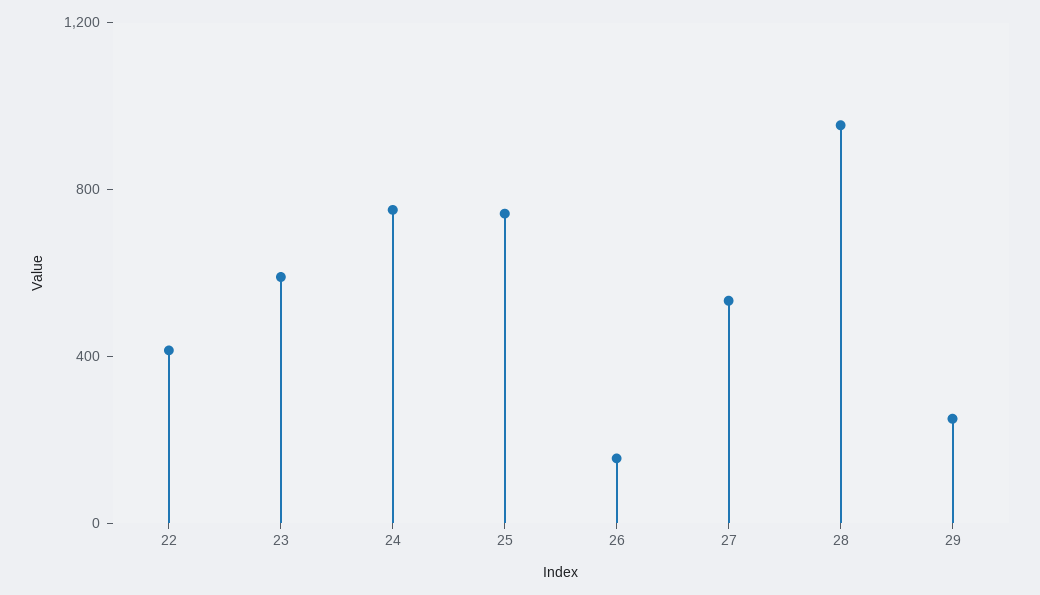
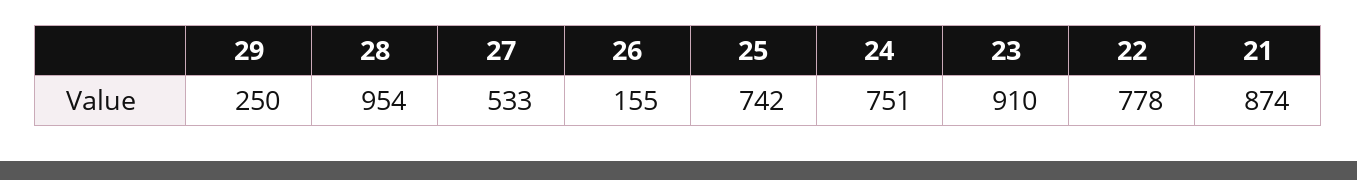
  {
-   "22": 400,
+   "22": 778,
-   "23": 600,
+   "23": 910,
    "24": 751,
    "25": 742,
    "26": 155,
    "27": 533,
    "28": 954,
-   "29": 250
+   "29": 250,
+   "21": 874
  }

